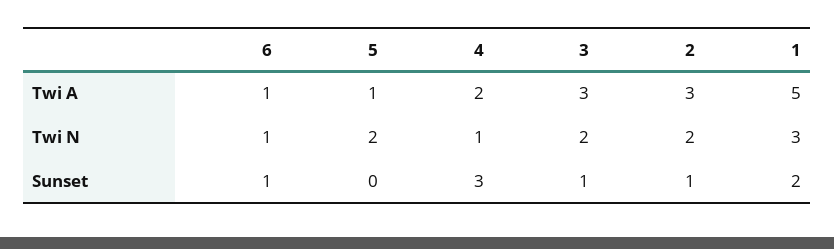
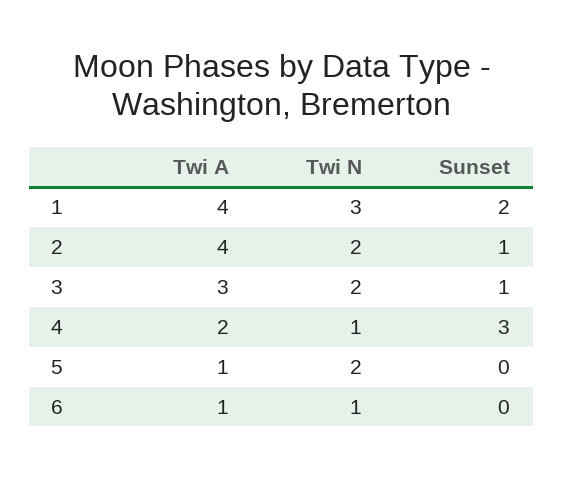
  {
    "6": {
      "Twi A": 1,
      "Twi N": 1,
-     "Sunset": 1
+     "Sunset": 0
    },
    "5": {
      "Twi A": 1,
      "Twi N": 2,
      "Sunset": 0
    },
    "4": {
      "Twi A": 2,
      "Twi N": 1,
      "Sunset": 3
    },
    "3": {
      "Twi A": 3,
      "Twi N": 2,
      "Sunset": 1
    },
    "2": {
-     "Twi A": 3,
+     "Twi A": 4,
      "Twi N": 2,
      "Sunset": 1
    },
    "1": {
-     "Twi A": 5,
+     "Twi A": 4,
      "Twi N": 3,
      "Sunset": 2
    }
  }

